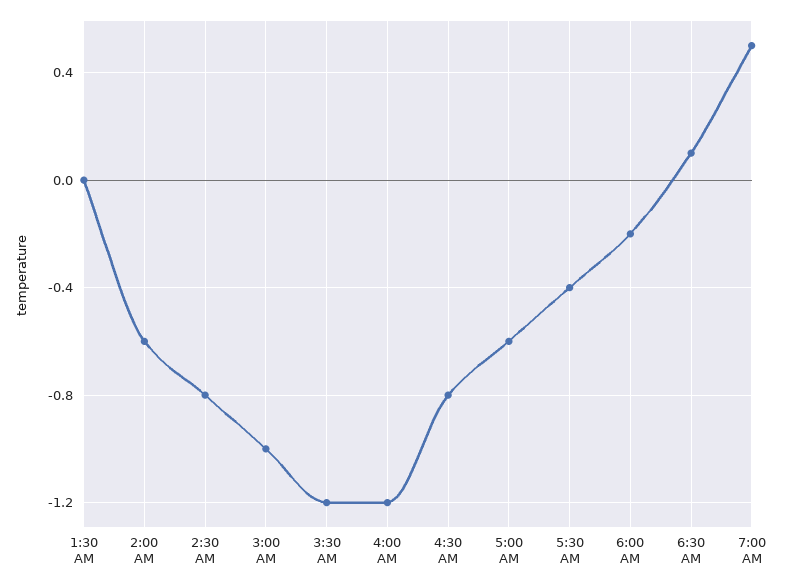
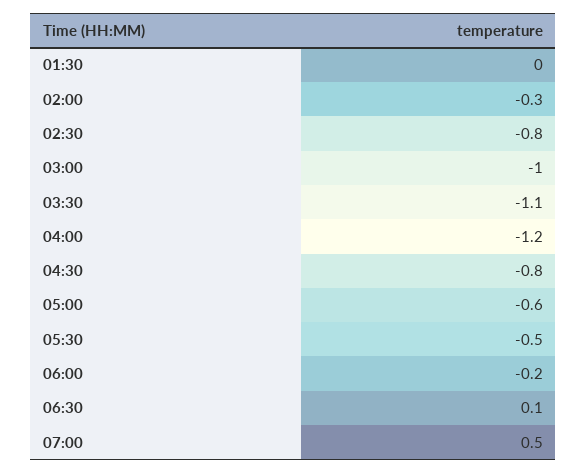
  {
    "1:30 AM": 0,
-   "2:00 AM": -0.6,
+   "2:00 AM": -0.3,
    "2:30 AM": -0.8,
    "3:00 AM": -1,
-   "3:30 AM": -1.2,
+   "3:30 AM": -1.1,
    "4:00 AM": -1.2,
    "4:30 AM": -0.8,
    "5:00 AM": -0.6,
-   "5:30 AM": -0.4,
+   "5:30 AM": -0.5,
    "6:00 AM": -0.2,
    "6:30 AM": 0.1,
    "7:00 AM": 0.5
  }

